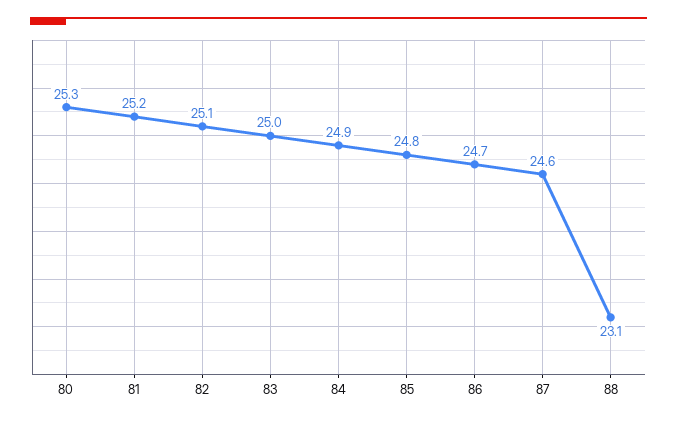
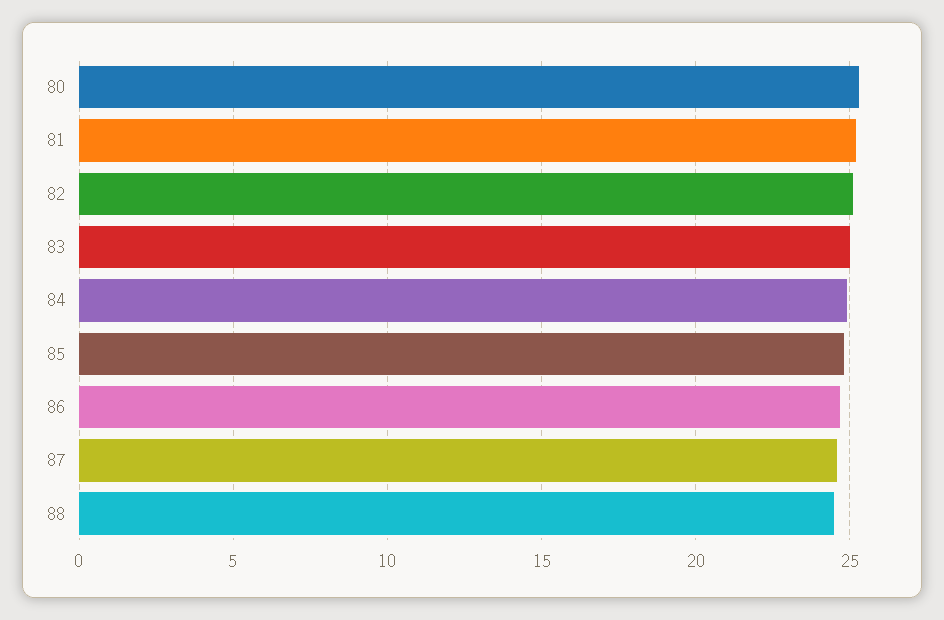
  {
    "80": 25.3,
    "81": 25.2,
    "82": 25.1,
    "83": 25,
    "84": 24.9,
    "85": 24.8,
    "86": 24.7,
    "87": 24.6,
-   "88": 23.1
+   "88": 24.5
  }

